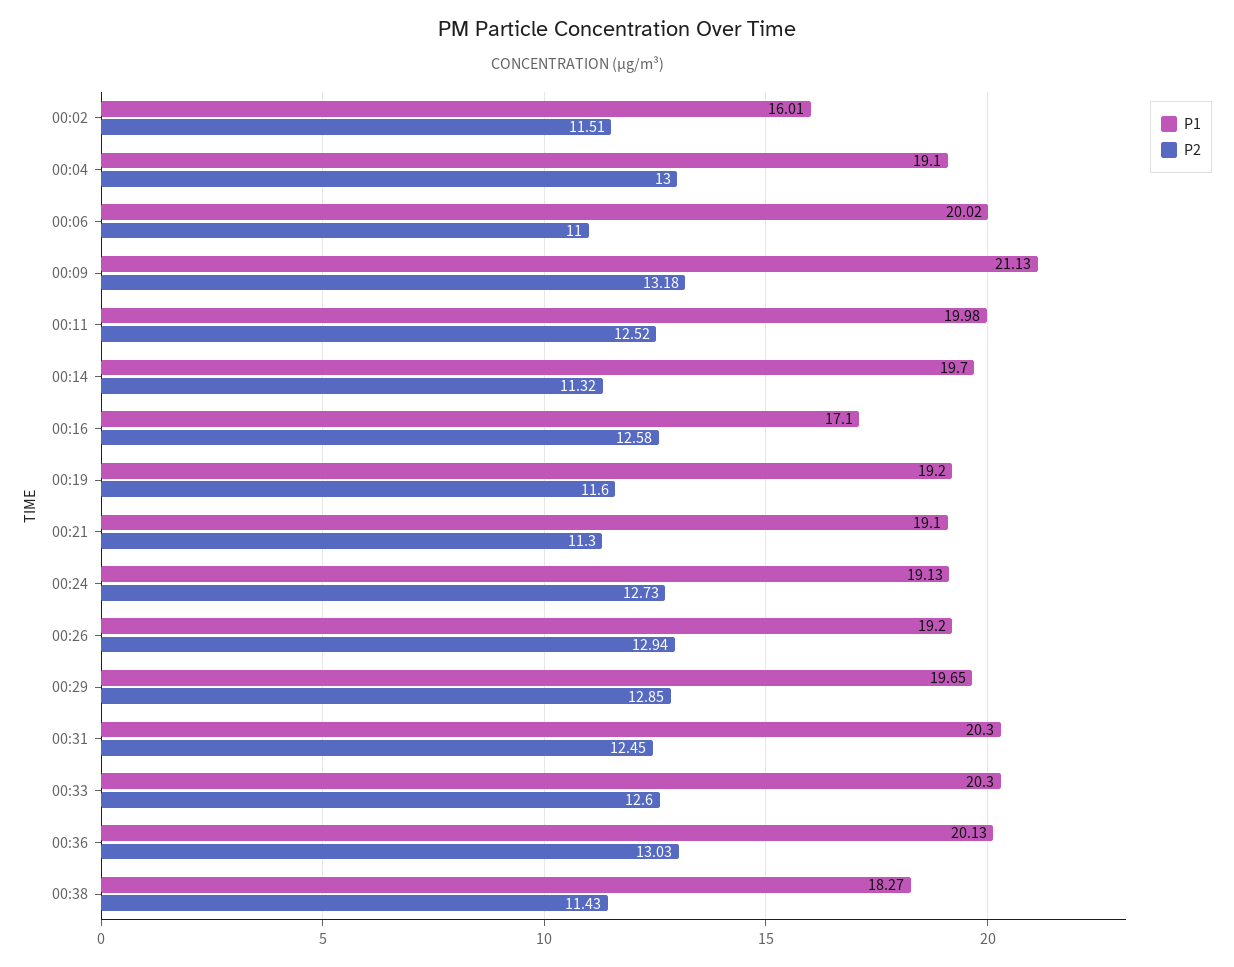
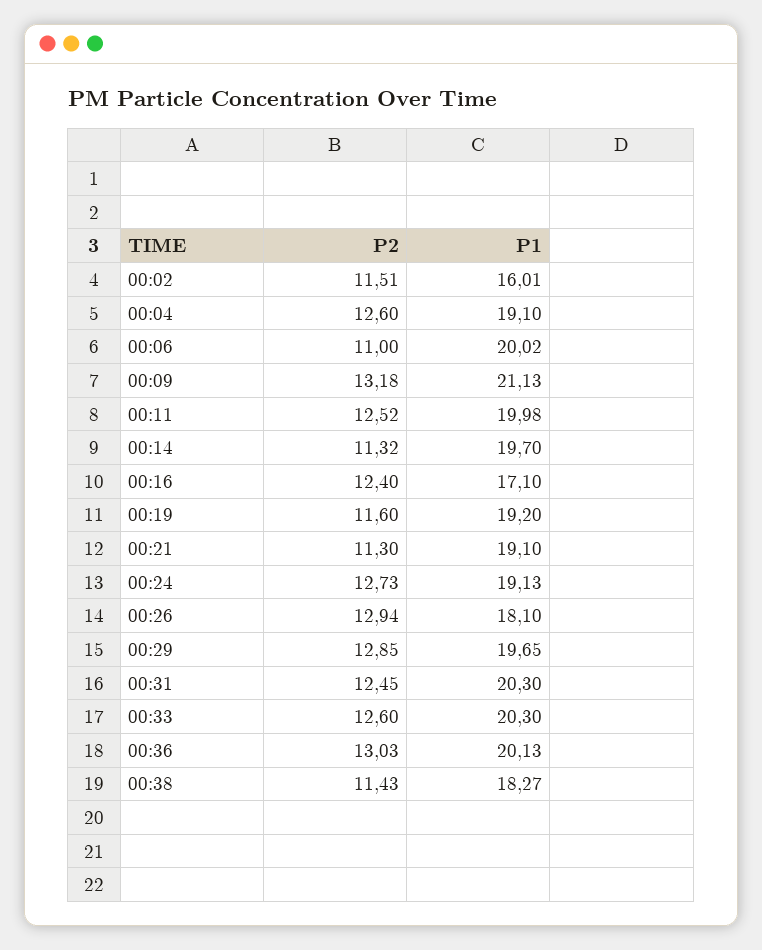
  {
    "P1": {
      "00:02": 16.01,
      "00:04": 19.1,
      "00:06": 20.02,
      "00:09": 21.13,
      "00:11": 19.98,
      "00:14": 19.7,
      "00:16": 17.1,
      "00:19": 19.2,
      "00:21": 19.1,
      "00:24": 19.13,
-     "00:26": 19.2,
+     "00:26": 18.1,
      "00:29": 19.65,
      "00:31": 20.3,
      "00:33": 20.3,
      "00:36": 20.13,
      "00:38": 18.27
    },
    "P2": {
      "00:02": 11.51,
-     "00:04": 13,
+     "00:04": 12.6,
      "00:06": 11,
      "00:09": 13.18,
      "00:11": 12.52,
      "00:14": 11.32,
-     "00:16": 12.58,
+     "00:16": 12.4,
      "00:19": 11.6,
      "00:21": 11.3,
      "00:24": 12.73,
      "00:26": 12.94,
      "00:29": 12.85,
      "00:31": 12.45,
      "00:33": 12.6,
      "00:36": 13.03,
      "00:38": 11.43
    }
  }

